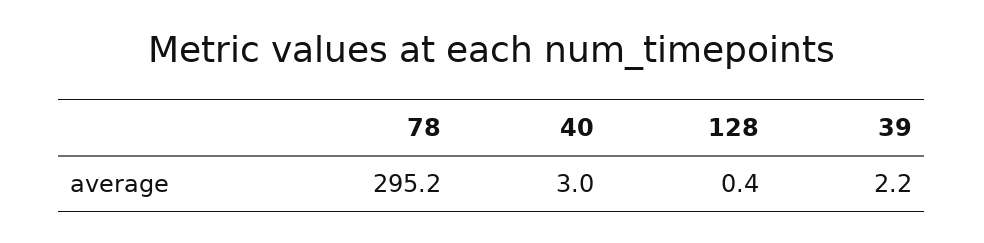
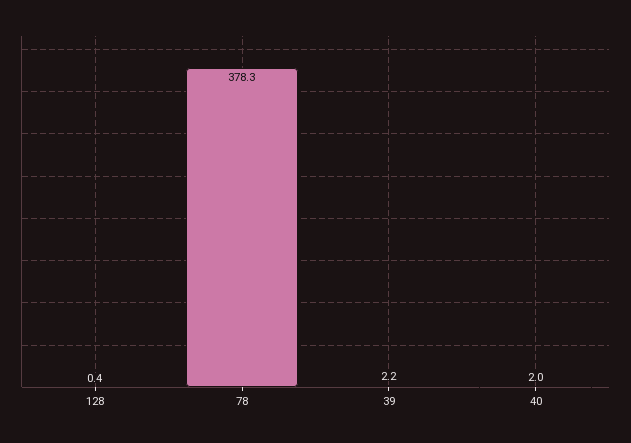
  {
-   "78": 295.2,
+   "78": 378.3,
-   "40": 3,
+   "40": 2,
    "128": 0.4,
    "39": 2.2
  }

